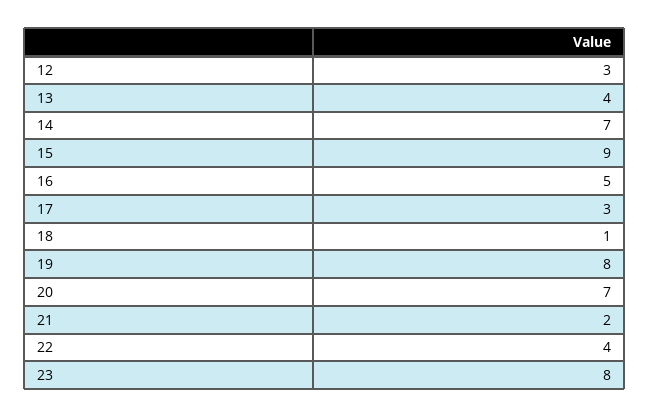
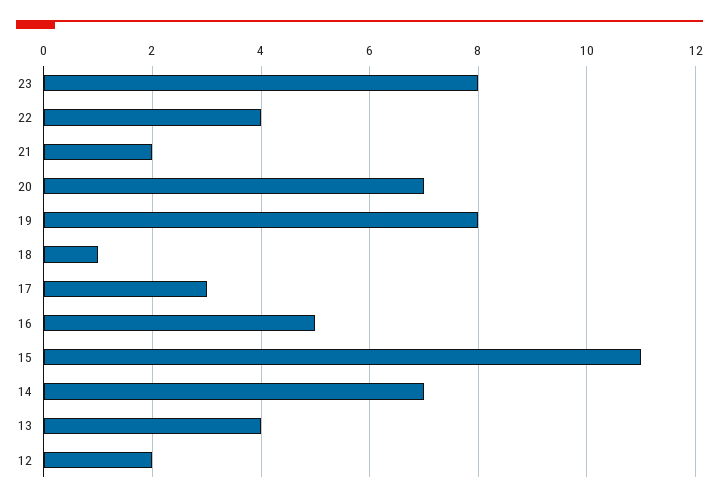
  {
-   "12": 3,
+   "12": 2,
    "13": 4,
    "14": 7,
-   "15": 9,
+   "15": 11,
    "16": 5,
    "17": 3,
    "18": 1,
    "19": 8,
    "20": 7,
    "21": 2,
    "22": 4,
    "23": 8
  }

